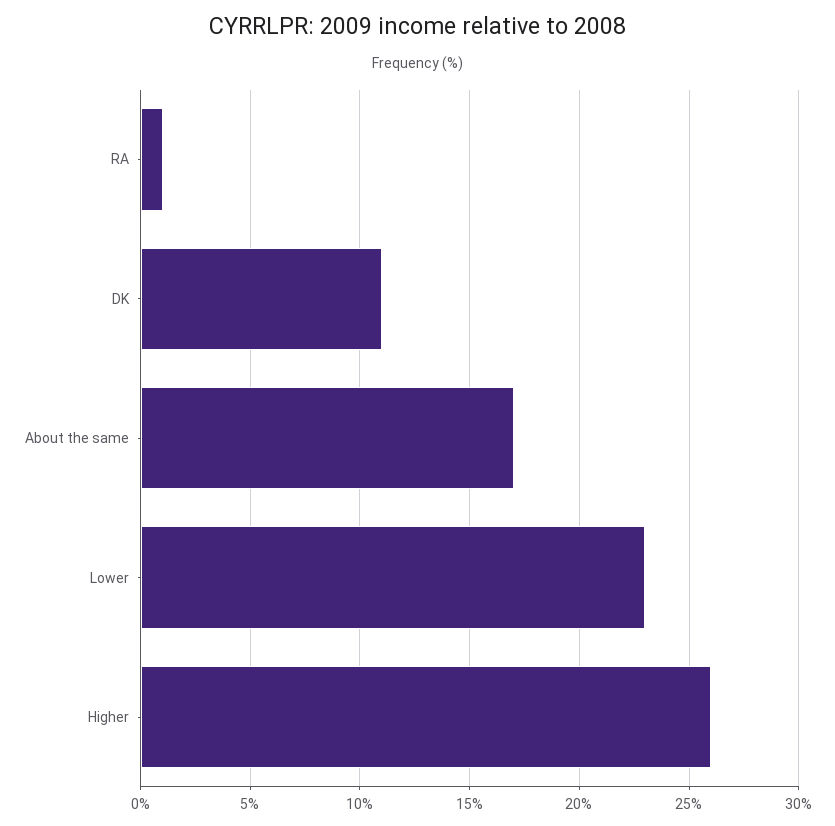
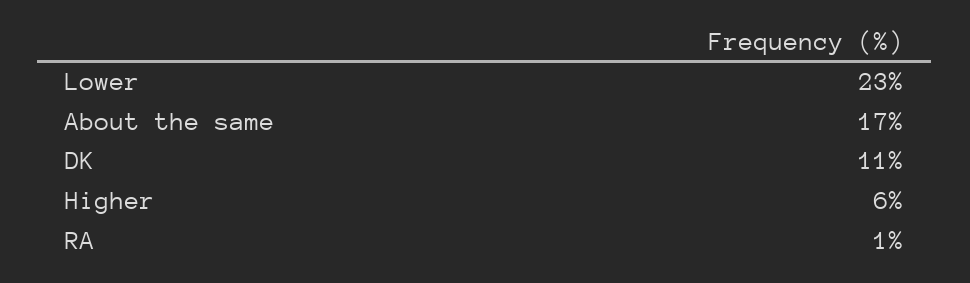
  {
    "RA": 1,
    "DK": 11,
    "About the same": 17,
    "Lower": 23,
-   "Higher": 26
+   "Higher": 6
  }

